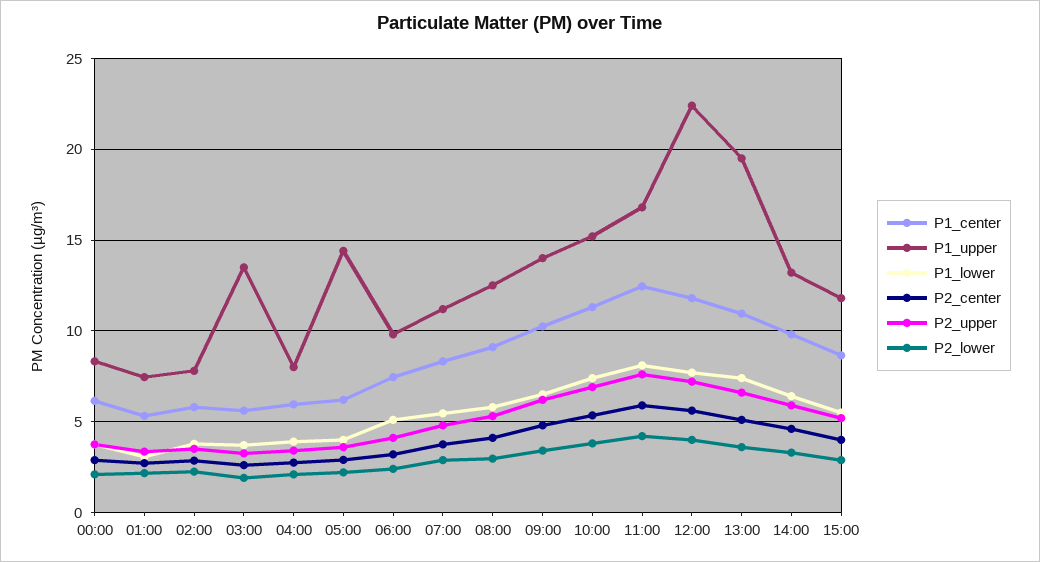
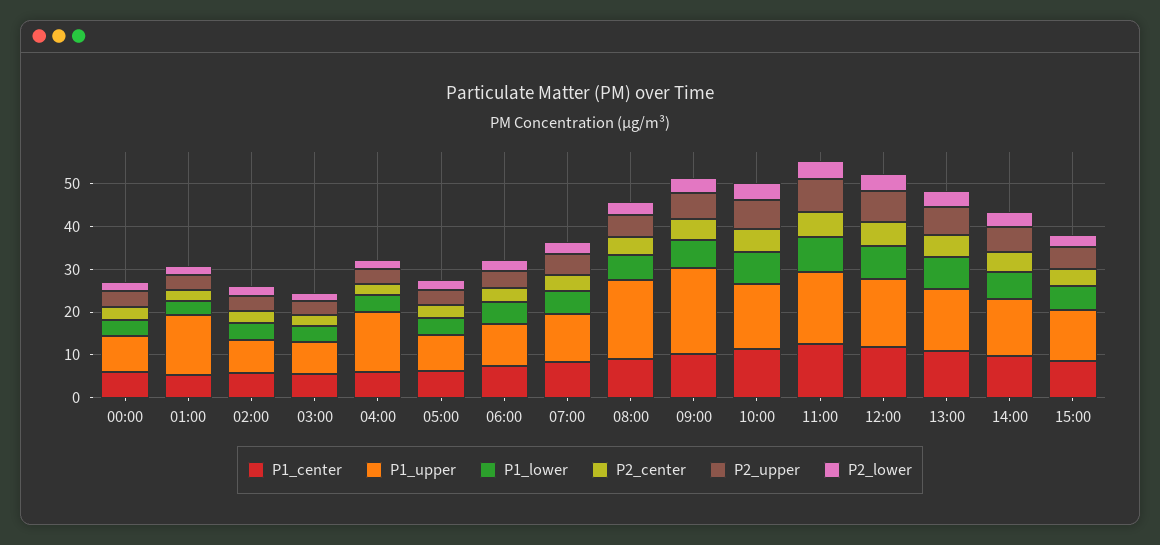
  {
    "P1_center": {
      "00:00": 6,
      "01:00": 5.5,
      "02:00": 6,
      "03:00": 5.5,
      "04:00": 6,
      "05:00": 6,
      "06:00": 7.5,
      "07:00": 8.5,
      "08:00": 9,
      "09:00": 10.5,
      "10:00": 11.5,
      "11:00": 12.5,
      "12:00": 12,
      "13:00": 11,
      "14:00": 10,
      "15:00": 8.5
    },
    "P1_upper": {
      "00:00": 8.5,
-     "01:00": 7.5,
+     "01:00": 14,
      "02:00": 8,
-     "03:00": 13.5,
+     "03:00": 8,
-     "04:00": 8,
+     "04:00": 14,
-     "05:00": 14.5,
+     "05:00": 8,
      "06:00": 10,
      "07:00": 11,
-     "08:00": 12.5,
+     "08:00": 18,
-     "09:00": 14,
+     "09:00": 20,
      "10:00": 15,
      "11:00": 17,
-     "12:00": 22.5,
+     "12:00": 16,
-     "13:00": 19.5,
+     "13:00": 14,
      "14:00": 13,
      "15:00": 12
    },
    "P1_lower": {
      "00:00": 4,
      "01:00": 3,
      "02:00": 4,
      "03:00": 3.5,
      "04:00": 4,
      "05:00": 4,
      "06:00": 5,
      "07:00": 5.5,
      "08:00": 6,
      "09:00": 6.5,
      "10:00": 7.5,
      "11:00": 8,
      "12:00": 7.5,
      "13:00": 7.5,
      "14:00": 6.5,
      "15:00": 5.5
    },
    "P2_center": {
      "00:00": 3,
      "01:00": 2.5,
      "02:00": 3,
      "03:00": 2.5,
      "04:00": 3,
      "05:00": 3,
      "06:00": 3,
      "07:00": 4,
      "08:00": 4,
      "09:00": 5,
      "10:00": 5.5,
      "11:00": 6,
      "12:00": 5.5,
      "13:00": 5,
      "14:00": 4.5,
      "15:00": 4
    },
    "P2_upper": {
      "00:00": 4,
      "01:00": 3.5,
      "02:00": 3.5,
      "03:00": 3.5,
      "04:00": 3.5,
      "05:00": 3.5,
      "06:00": 4,
      "07:00": 5,
      "08:00": 5.5,
      "09:00": 6,
      "10:00": 7,
      "11:00": 7.5,
      "12:00": 7,
      "13:00": 6.5,
      "14:00": 6,
      "15:00": 5
    },
    "P2_lower": {
      "00:00": 2,
      "01:00": 2,
      "02:00": 2.5,
      "03:00": 2,
      "04:00": 2,
      "05:00": 2,
      "06:00": 2.5,
      "07:00": 3,
      "08:00": 3,
      "09:00": 3.5,
      "10:00": 4,
      "11:00": 4,
      "12:00": 4,
      "13:00": 3.5,
      "14:00": 3.5,
      "15:00": 3
    }
  }

